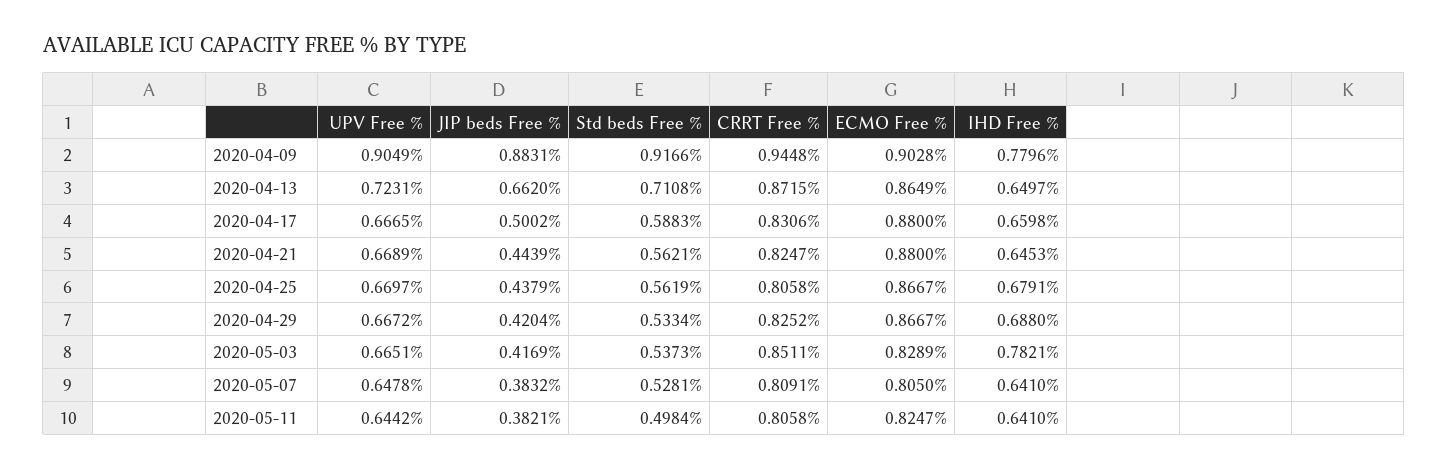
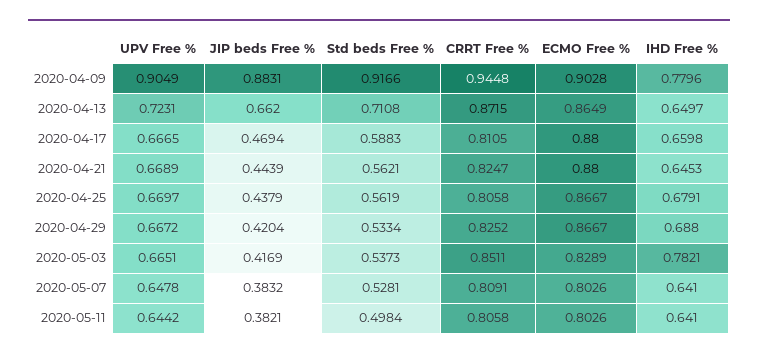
  {
    "UPV Free %": {
      "2020-04-09": 0.9049,
      "2020-04-13": 0.7231,
      "2020-04-17": 0.6665,
      "2020-04-21": 0.6689,
      "2020-04-25": 0.6697,
      "2020-04-29": 0.6672,
      "2020-05-03": 0.6651,
      "2020-05-07": 0.6478,
      "2020-05-11": 0.6442
    },
    "JIP beds Free %": {
      "2020-04-09": 0.8831,
      "2020-04-13": 0.662,
-     "2020-04-17": 0.5002,
+     "2020-04-17": 0.4694,
      "2020-04-21": 0.4439,
      "2020-04-25": 0.4379,
      "2020-04-29": 0.4204,
      "2020-05-03": 0.4169,
      "2020-05-07": 0.3832,
      "2020-05-11": 0.3821
    },
    "Std beds Free %": {
      "2020-04-09": 0.9166,
      "2020-04-13": 0.7108,
      "2020-04-17": 0.5883,
      "2020-04-21": 0.5621,
      "2020-04-25": 0.5619,
      "2020-04-29": 0.5334,
      "2020-05-03": 0.5373,
      "2020-05-07": 0.5281,
      "2020-05-11": 0.4984
    },
    "CRRT Free %": {
      "2020-04-09": 0.9448,
      "2020-04-13": 0.8715,
-     "2020-04-17": 0.8306,
+     "2020-04-17": 0.8105,
      "2020-04-21": 0.8247,
      "2020-04-25": 0.8058,
      "2020-04-29": 0.8252,
      "2020-05-03": 0.8511,
      "2020-05-07": 0.8091,
      "2020-05-11": 0.8058
    },
    "ECMO Free %": {
      "2020-04-09": 0.9028,
      "2020-04-13": 0.8649,
      "2020-04-17": 0.88,
      "2020-04-21": 0.88,
      "2020-04-25": 0.8667,
      "2020-04-29": 0.8667,
      "2020-05-03": 0.8289,
-     "2020-05-07": 0.805,
+     "2020-05-07": 0.8026,
-     "2020-05-11": 0.8247
+     "2020-05-11": 0.8026
    },
    "IHD Free %": {
      "2020-04-09": 0.7796,
      "2020-04-13": 0.6497,
      "2020-04-17": 0.6598,
      "2020-04-21": 0.6453,
      "2020-04-25": 0.6791,
      "2020-04-29": 0.688,
      "2020-05-03": 0.7821,
      "2020-05-07": 0.641,
      "2020-05-11": 0.641
    }
  }

